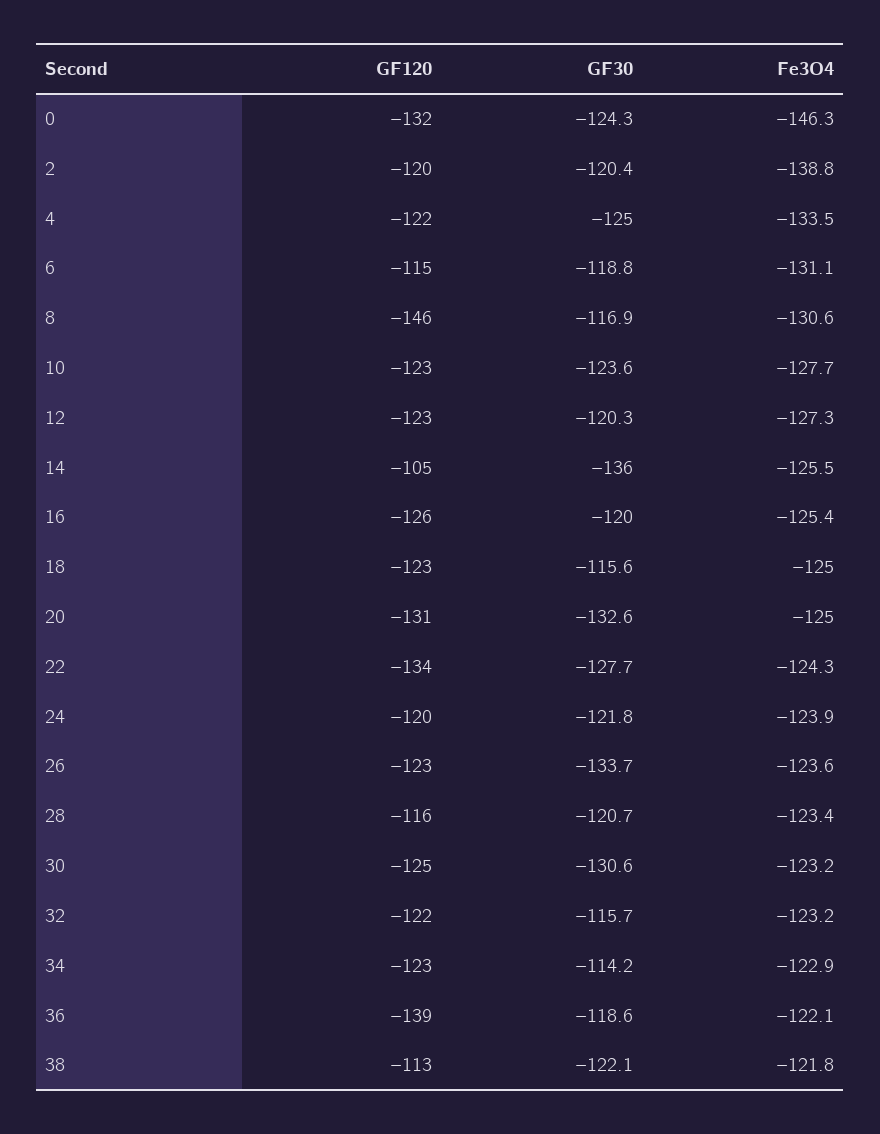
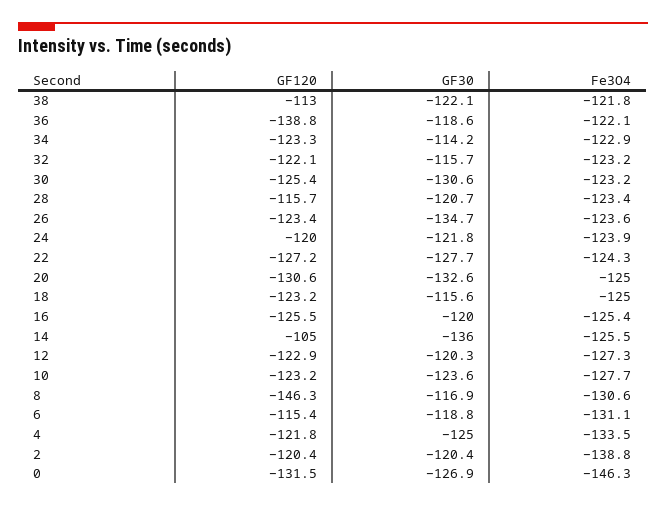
  {
    "GF120": {
      "0": -131.5,
      "2": -120.4,
      "4": -121.8,
      "6": -115.4,
      "8": -146.3,
      "10": -123.2,
      "12": -122.9,
      "14": -105,
      "16": -125.5,
      "18": -123.2,
      "20": -130.6,
-     "22": -134,
+     "22": -127.2,
      "24": -120,
      "26": -123.4,
      "28": -115.7,
      "30": -125.4,
      "32": -122.1,
      "34": -123.3,
      "36": -138.8,
      "38": -113
    },
    "GF30": {
-     "0": -124.3,
+     "0": -126.9,
      "2": -120.4,
      "4": -125,
      "6": -118.8,
      "8": -116.9,
      "10": -123.6,
      "12": -120.3,
      "14": -136,
      "16": -120,
      "18": -115.6,
      "20": -132.6,
      "22": -127.7,
      "24": -121.8,
-     "26": -133.7,
+     "26": -134.7,
      "28": -120.7,
      "30": -130.6,
      "32": -115.7,
      "34": -114.2,
      "36": -118.6,
      "38": -122.1
    },
    "Fe3O4": {
      "0": -146.3,
      "2": -138.8,
      "4": -133.5,
      "6": -131.1,
      "8": -130.6,
      "10": -127.7,
      "12": -127.3,
      "14": -125.5,
      "16": -125.4,
      "18": -125,
      "20": -125,
      "22": -124.3,
      "24": -123.9,
      "26": -123.6,
      "28": -123.4,
      "30": -123.2,
      "32": -123.2,
      "34": -122.9,
      "36": -122.1,
      "38": -121.8
    }
  }

